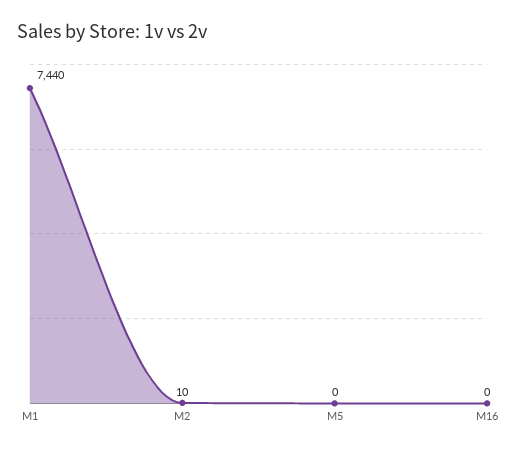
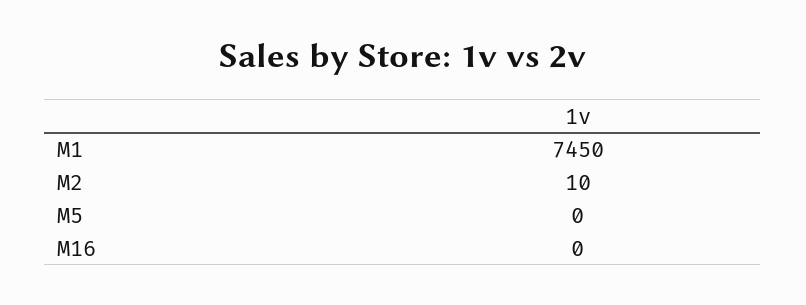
  {
-   "M1": 7440,
+   "M1": 7450,
    "M2": 10,
    "M5": 0,
    "M16": 0
  }

